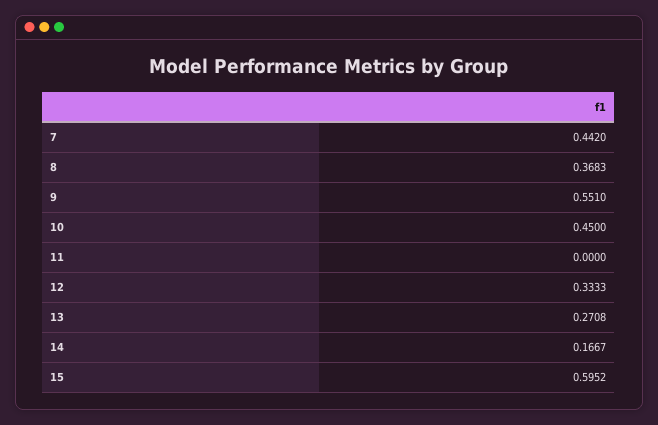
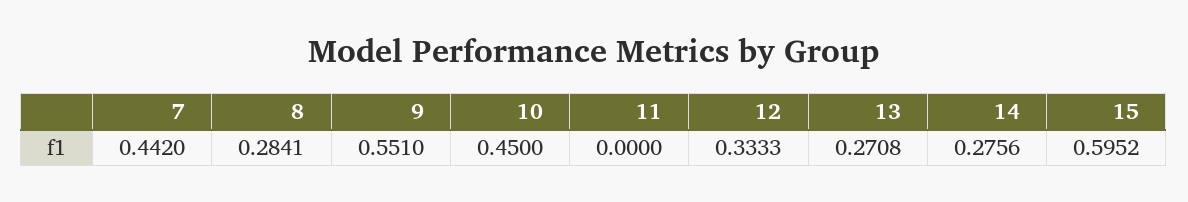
  {
    "7": 0.442,
-   "8": 0.3683,
+   "8": 0.2841,
    "9": 0.551,
    "10": 0.45,
    "11": 0,
    "12": 0.3333,
    "13": 0.2708,
-   "14": 0.1667,
+   "14": 0.2756,
    "15": 0.5952
  }

